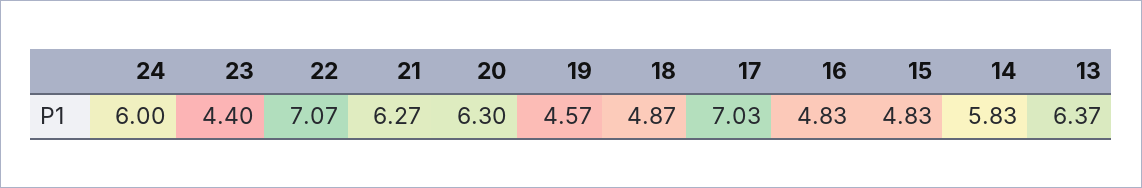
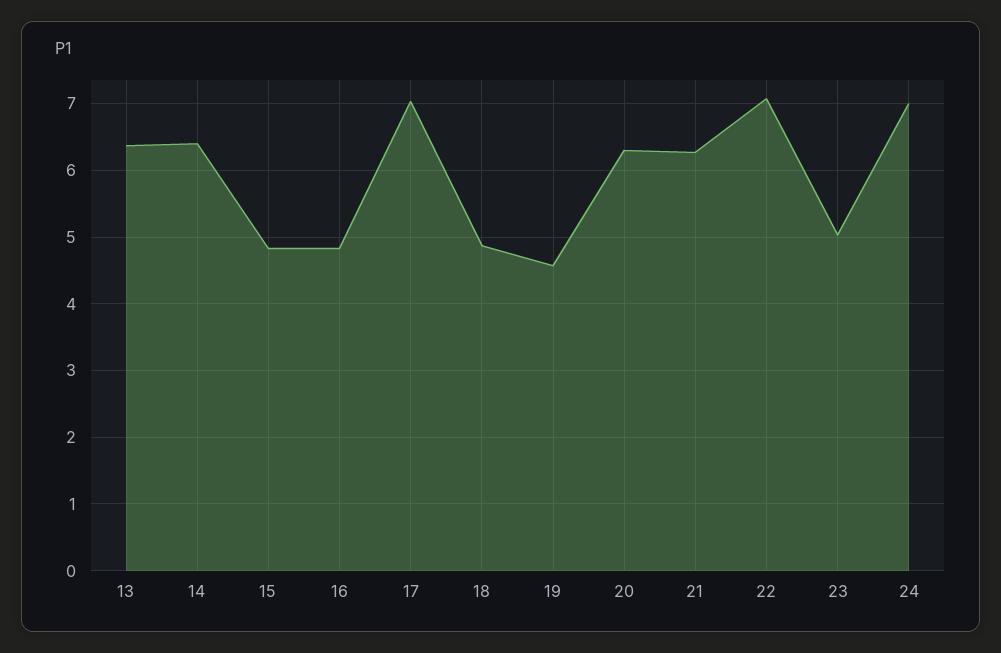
  {
-   "24": 6,
+   "24": 7,
-   "23": 4.4,
+   "23": 5,
    "22": 7.07,
    "21": 6.27,
    "20": 6.3,
    "19": 4.57,
    "18": 4.87,
    "17": 7.03,
    "16": 4.83,
    "15": 4.83,
-   "14": 5.83,
+   "14": 6.4,
    "13": 6.37
  }

